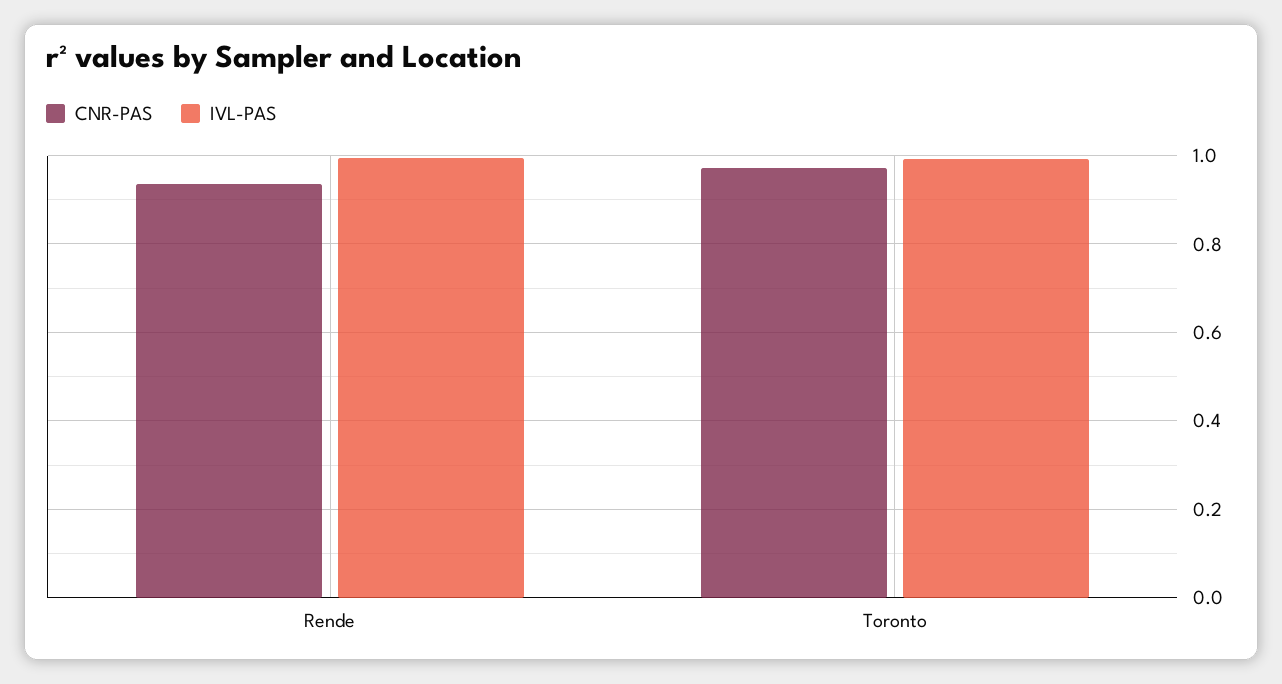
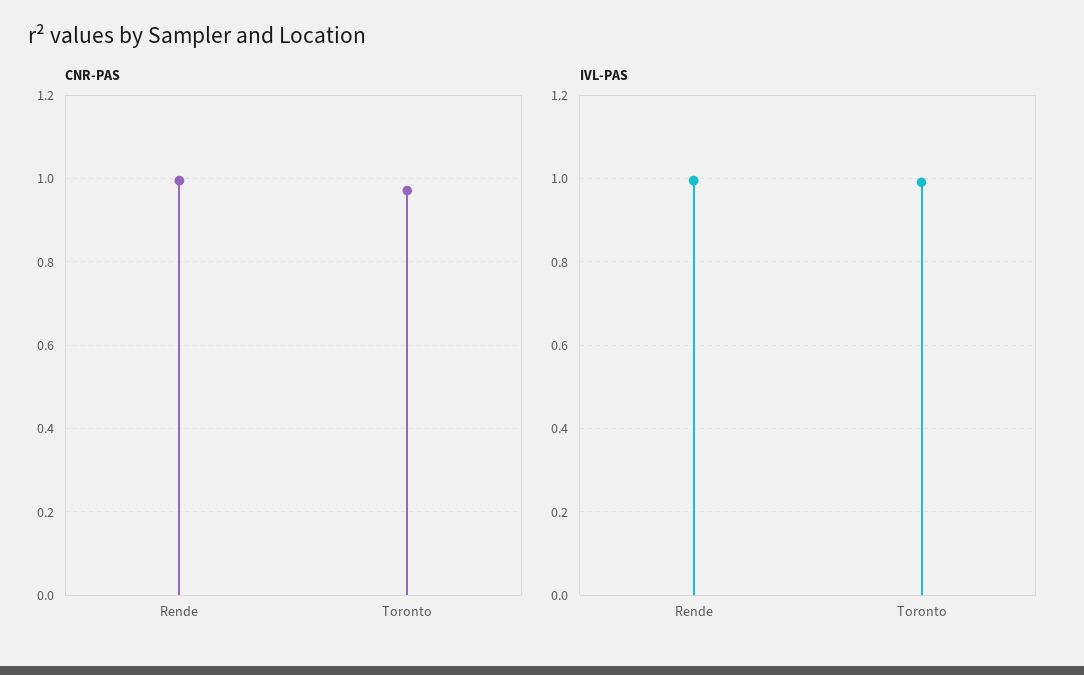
  {
    "CNR-PAS": {
-     "Rende": 0.94,
+     "Rende": 1,
      "Toronto": 0.98
    },
    "IVL-PAS": {
      "Rende": 1,
      "Toronto": 1
    }
  }

